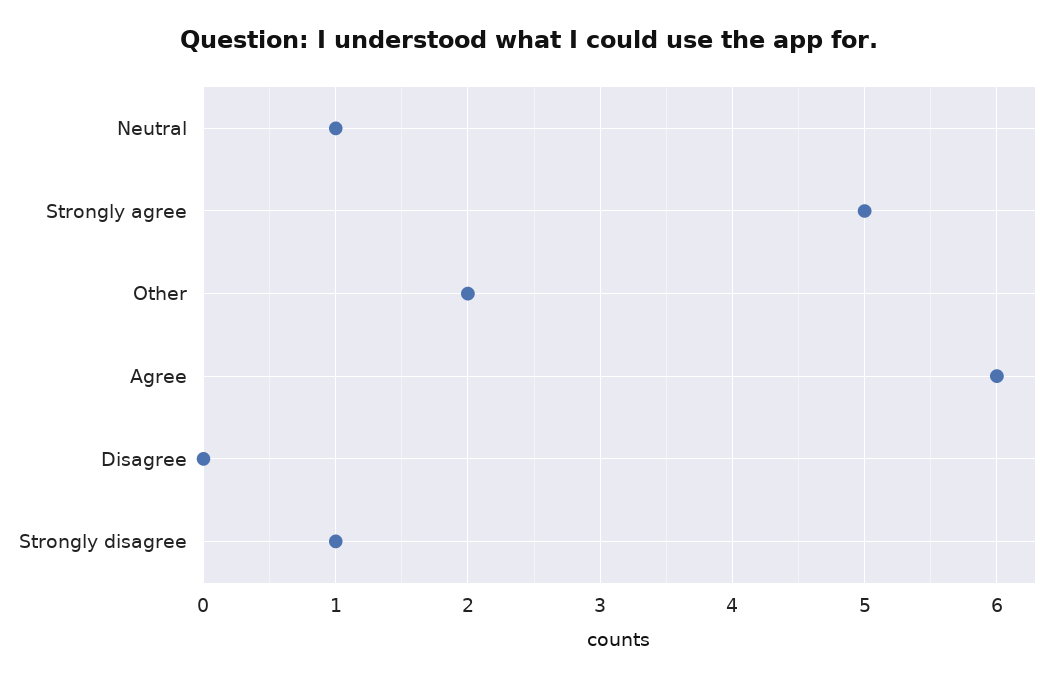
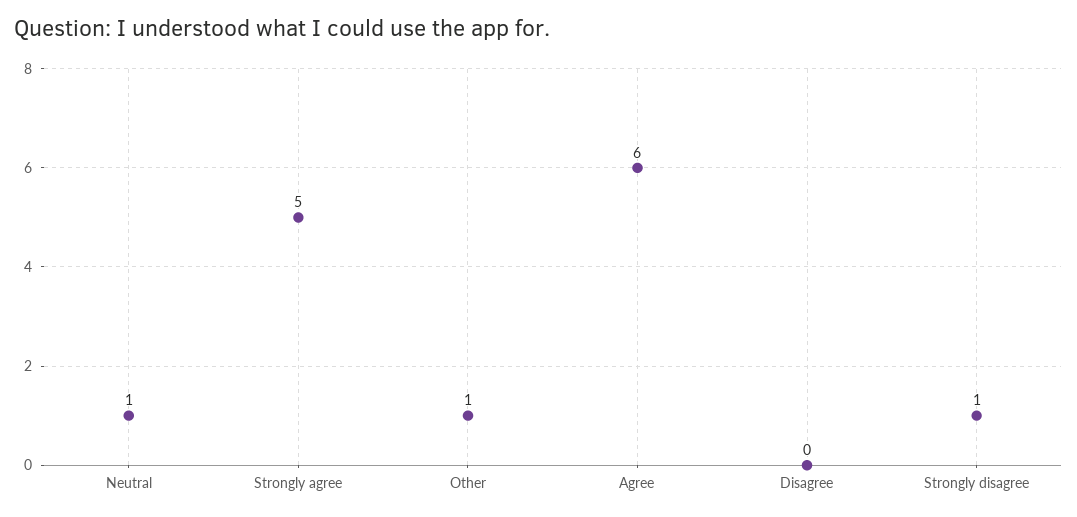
  {
    "Neutral": 1,
    "Strongly agree": 5,
-   "Other": 2,
+   "Other": 1,
    "Agree": 6,
    "Disagree": 0,
    "Strongly disagree": 1
  }

